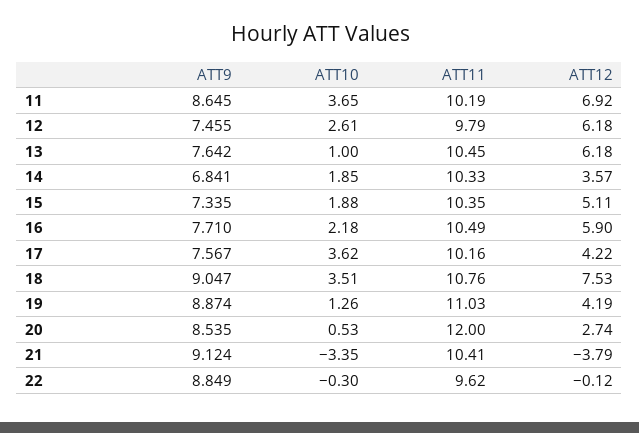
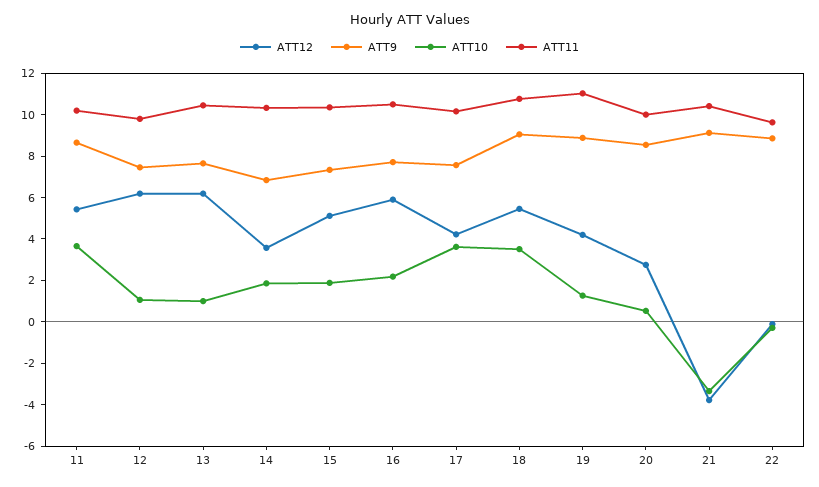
  {
    "ATT9": {
      "11": 8.645,
      "12": 7.455,
      "13": 7.642,
      "14": 6.841,
      "15": 7.335,
      "16": 7.71,
      "17": 7.567,
      "18": 9.047,
      "19": 8.874,
      "20": 8.535,
      "21": 9.124,
      "22": 8.849
    },
    "ATT10": {
      "11": 3.65,
-     "12": 2.61,
+     "12": 1,
      "13": 1,
      "14": 1.85,
      "15": 1.88,
      "16": 2.18,
      "17": 3.62,
      "18": 3.51,
      "19": 1.26,
      "20": 0.53,
      "21": -3.35,
      "22": -0.3
    },
    "ATT11": {
      "11": 10.19,
      "12": 9.79,
      "13": 10.45,
      "14": 10.33,
      "15": 10.35,
      "16": 10.49,
      "17": 10.16,
      "18": 10.76,
      "19": 11.03,
-     "20": 12,
+     "20": 10,
      "21": 10.41,
      "22": 9.62
    },
    "ATT12": {
-     "11": 6.92,
+     "11": 5.5,
      "12": 6.18,
      "13": 6.18,
      "14": 3.57,
      "15": 5.11,
      "16": 5.9,
      "17": 4.22,
-     "18": 7.53,
+     "18": 5.5,
      "19": 4.19,
      "20": 2.74,
      "21": -3.79,
      "22": -0.12
    }
  }

